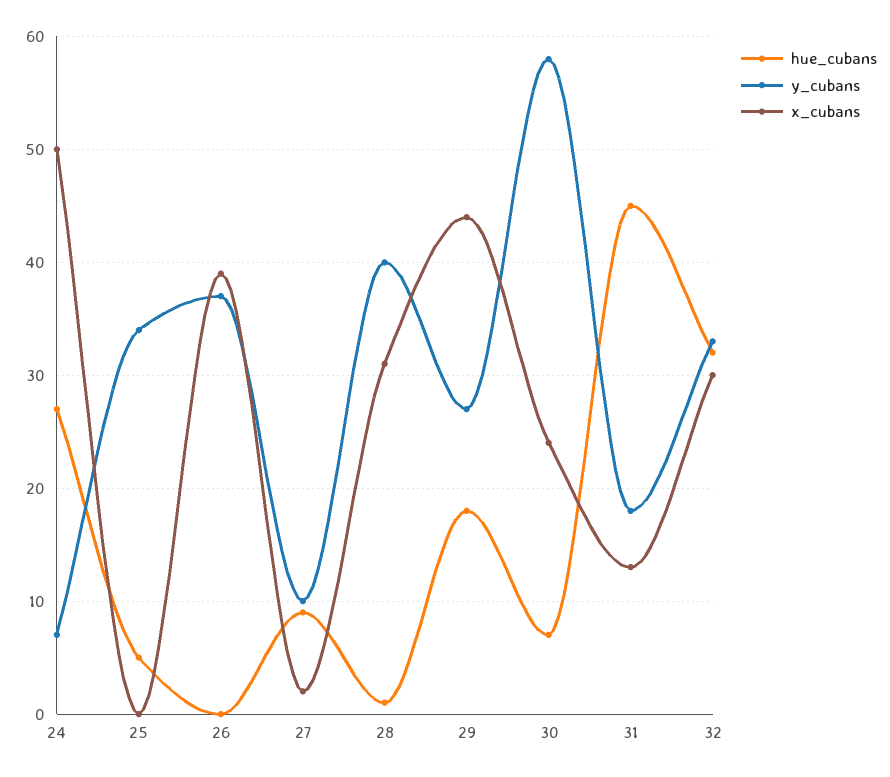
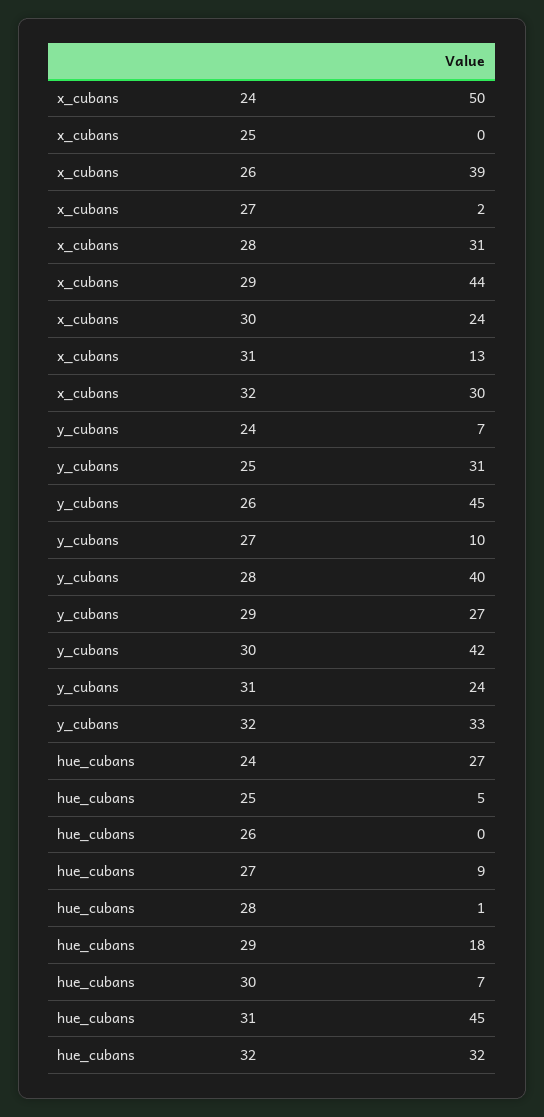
  {
    "hue_cubans": {
      "24": 27,
      "25": 5,
      "26": 0,
      "27": 9,
      "28": 1,
      "29": 18,
      "30": 7,
      "31": 45,
      "32": 32
    },
    "y_cubans": {
      "24": 7,
-     "25": 34,
+     "25": 31,
-     "26": 37,
+     "26": 45,
      "27": 10,
      "28": 40,
      "29": 27,
-     "30": 58,
+     "30": 42,
-     "31": 18,
+     "31": 24,
      "32": 33
    },
    "x_cubans": {
      "24": 50,
      "25": 0,
      "26": 39,
      "27": 2,
      "28": 31,
      "29": 44,
      "30": 24,
      "31": 13,
      "32": 30
    }
  }

